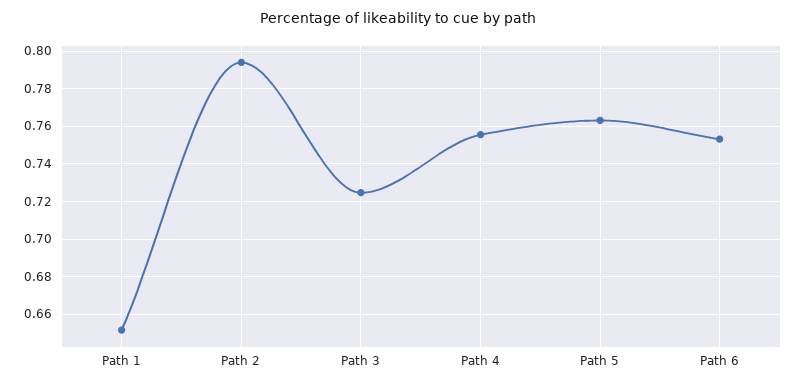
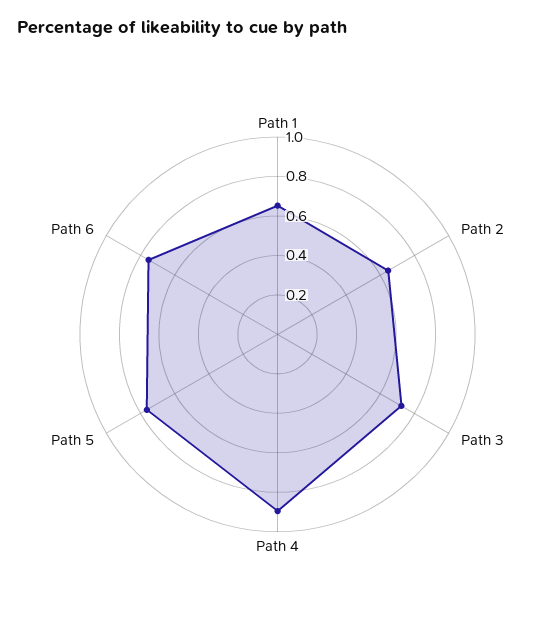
  {
    "Path 1": 0.65,
-   "Path 2": 0.795,
+   "Path 2": 0.65,
    "Path 3": 0.725,
-   "Path 4": 0.755,
+   "Path 4": 0.9,
    "Path 5": 0.765,
    "Path 6": 0.755
  }

